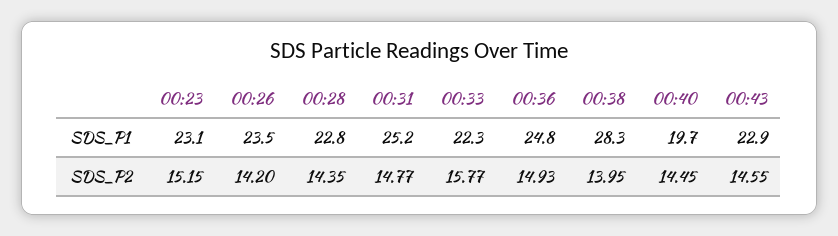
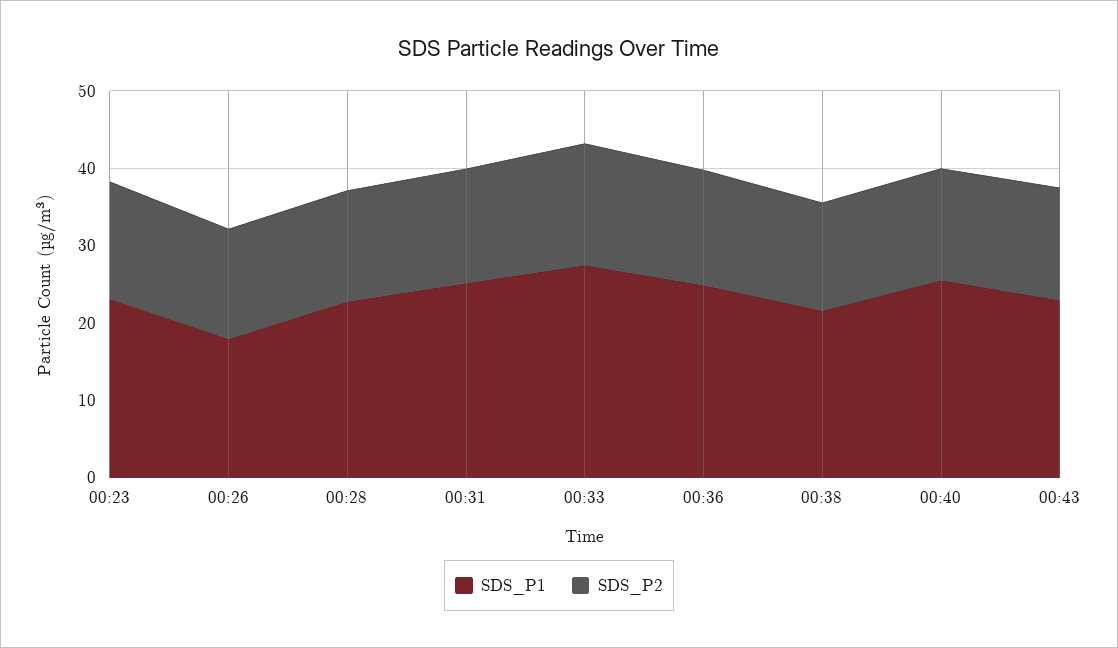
  {
    "SDS_P1": {
      "00:23": 23.1,
-     "00:26": 23.5,
+     "00:26": 18,
      "00:28": 22.8,
      "00:31": 25.2,
-     "00:33": 22.3,
+     "00:33": 28,
      "00:36": 24.8,
-     "00:38": 28.3,
+     "00:38": 22,
-     "00:40": 19.7,
+     "00:40": 26,
      "00:43": 22.9
    },
    "SDS_P2": {
      "00:23": 15.15,
      "00:26": 14.2,
      "00:28": 14.35,
      "00:31": 14.77,
      "00:33": 15.77,
      "00:36": 14.93,
      "00:38": 13.95,
      "00:40": 14.45,
      "00:43": 14.55
    }
  }

